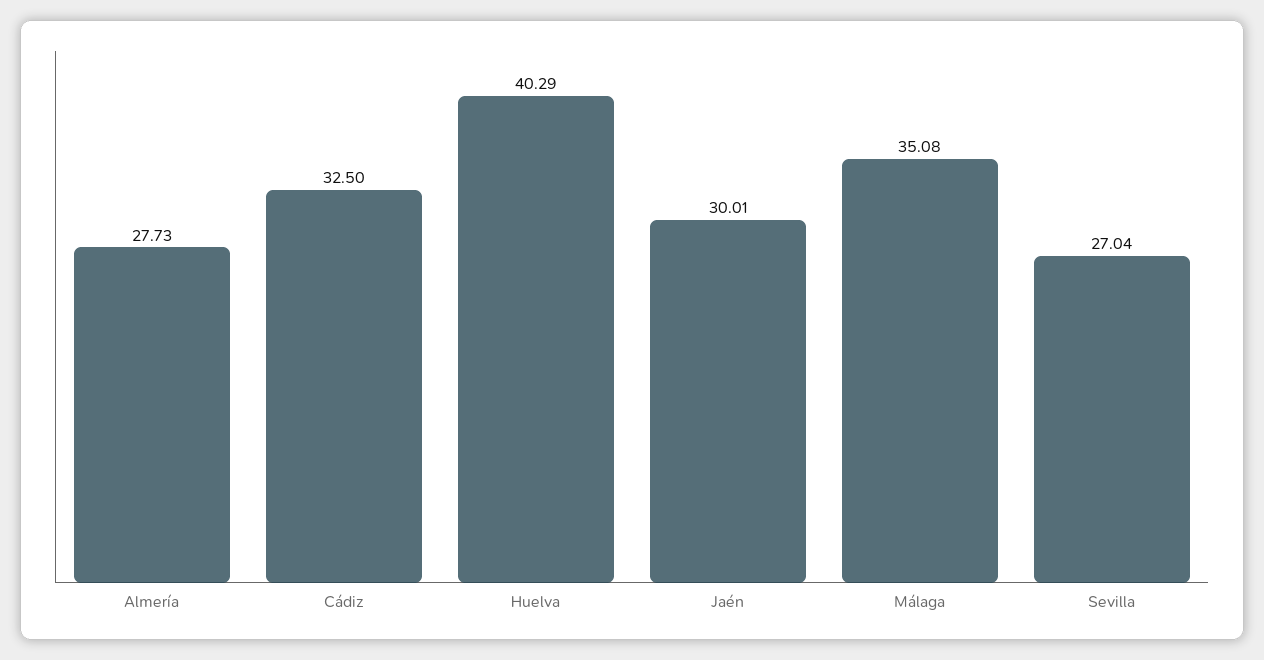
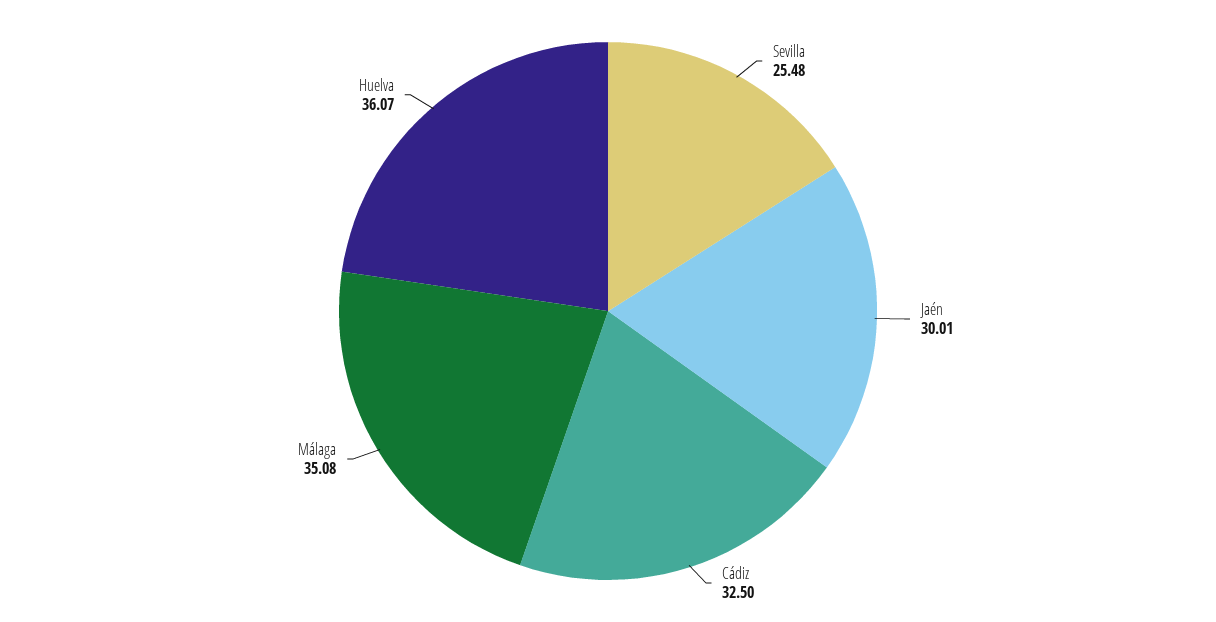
  {
-   "Almería": 27.73,
    "Cádiz": 32.5,
-   "Huelva": 40.29,
+   "Huelva": 36.07,
    "Jaén": 30.01,
    "Málaga": 35.08,
-   "Sevilla": 27.04
+   "Sevilla": 25.48
  }

